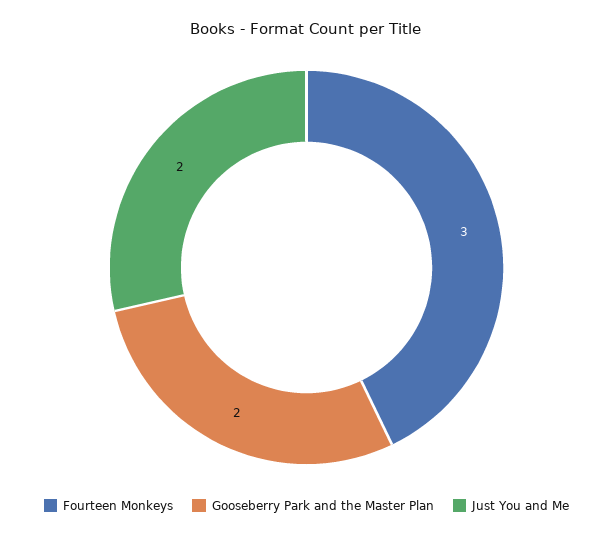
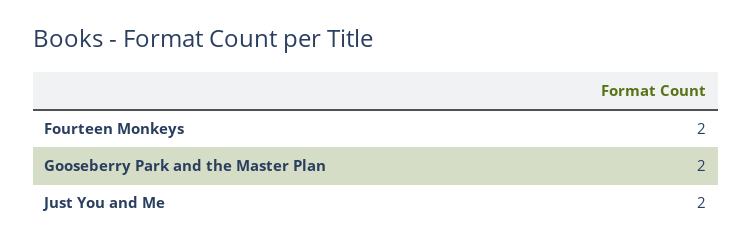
  {
-   "Fourteen Monkeys": 3,
+   "Fourteen Monkeys": 2,
    "Gooseberry Park and the Master Plan": 2,
    "Just You and Me": 2
  }

